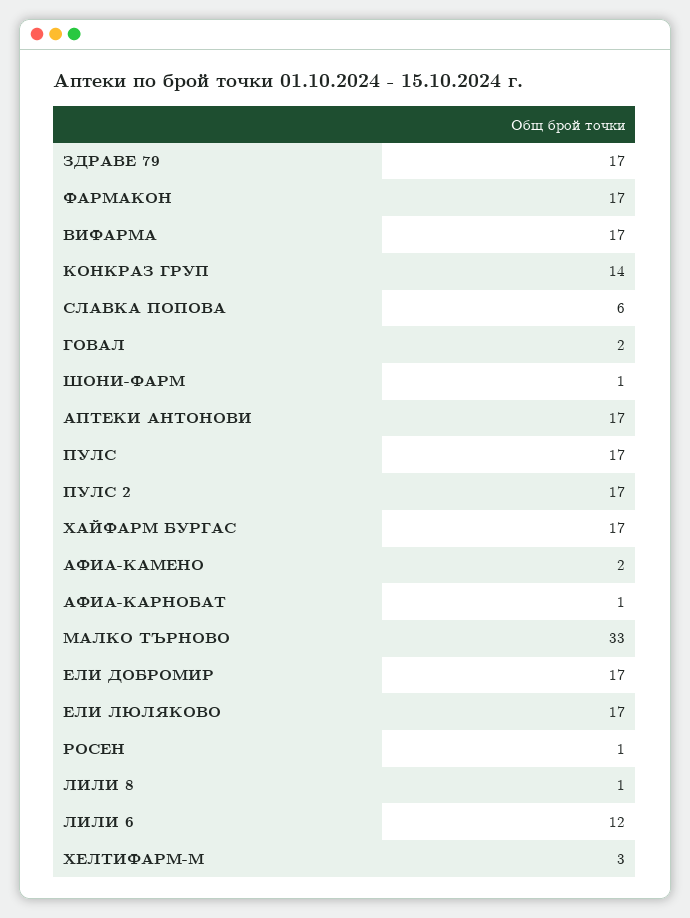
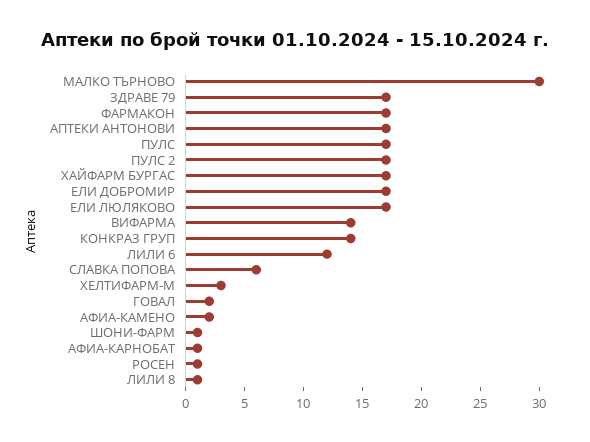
  {
    "ЗДРАВЕ 79": 17,
    "ФАРМАКОН": 17,
-   "ВИФАРМА": 17,
+   "ВИФАРМА": 14,
    "КОНКРАЗ ГРУП": 14,
    "СЛАВКА ПОПОВА": 6,
    "ГОВАЛ": 2,
    "ШОНИ-ФАРМ": 1,
    "АПТЕКИ АНТОНОВИ": 17,
    "ПУЛС": 17,
    "ПУЛС 2": 17,
    "ХАЙФАРМ БУРГАС": 17,
    "АФИА-КАМЕНО": 2,
    "АФИА-КАРНОБАТ": 1,
-   "МАЛКО ТЪРНОВО": 33,
+   "МАЛКО ТЪРНОВО": 30,
    "ЕЛИ ДОБРОМИР": 17,
    "ЕЛИ ЛЮЛЯКОВО": 17,
    "РОСЕН": 1,
    "ЛИЛИ 8": 1,
    "ЛИЛИ 6": 12,
    "ХЕЛТИФАРМ-М": 3
  }

